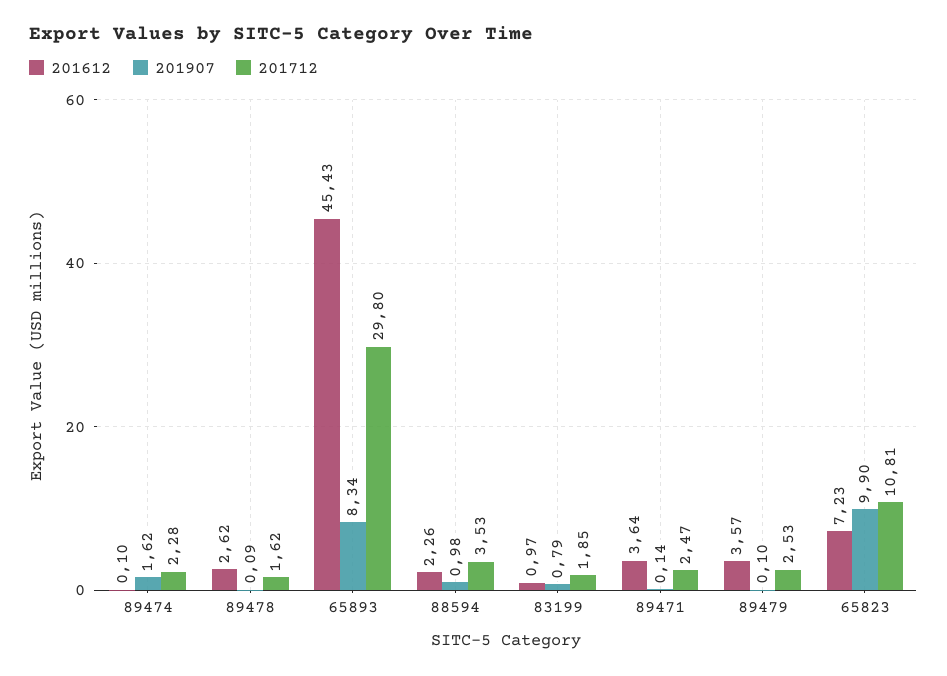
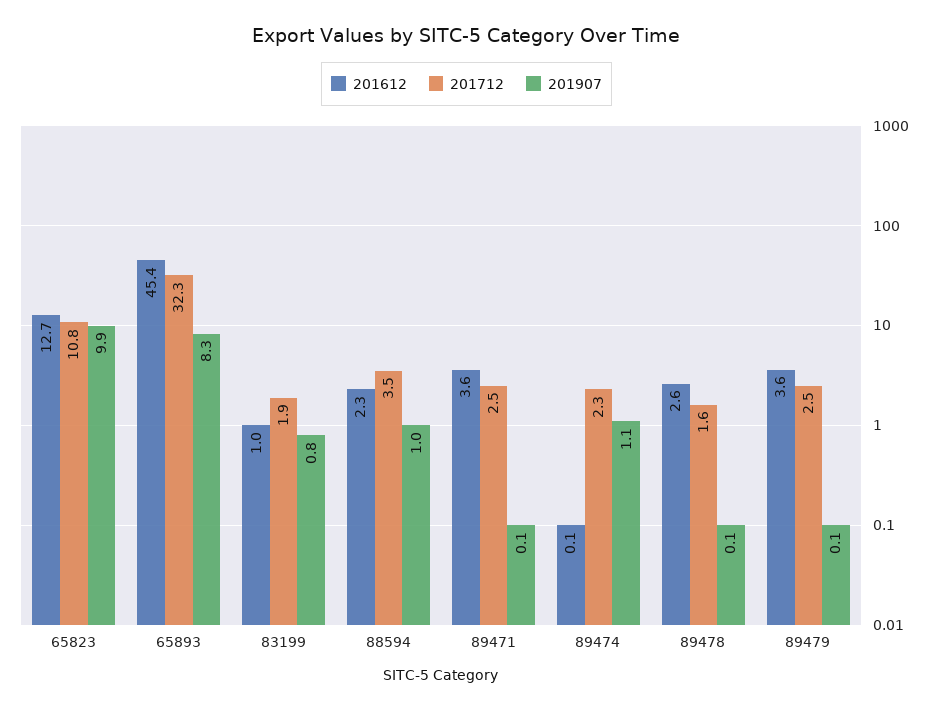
  {
    "201612": {
      "89474": 0.1,
      "89478": 2.62,
      "65893": 45.43,
      "88594": 2.26,
      "83199": 0.97,
      "89471": 3.64,
      "89479": 3.57,
-     "65823": 7.23
+     "65823": 12.7
    },
    "201907": {
-     "89474": 1.62,
+     "89474": 1.1,
      "89478": 0.09,
      "65893": 8.34,
      "88594": 0.98,
      "83199": 0.79,
      "89471": 0.14,
      "89479": 0.1,
      "65823": 9.9
    },
    "201712": {
      "89474": 2.28,
      "89478": 1.62,
-     "65893": 29.8,
+     "65893": 32.3,
      "88594": 3.53,
      "83199": 1.85,
      "89471": 2.47,
      "89479": 2.53,
      "65823": 10.81
    }
  }

